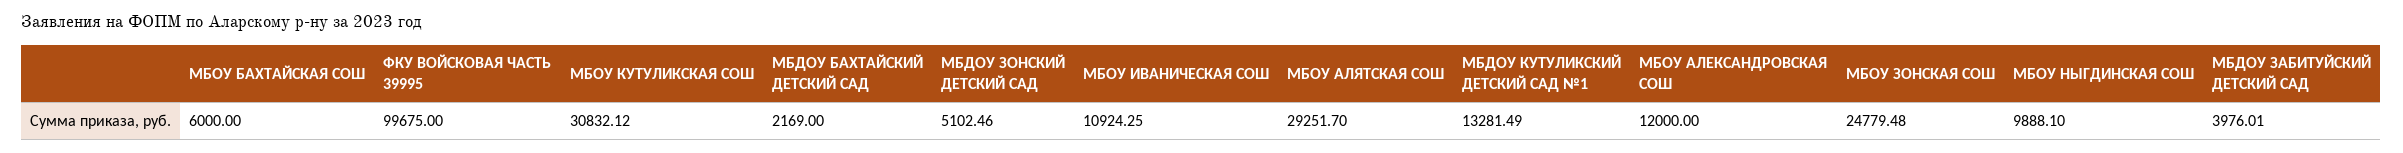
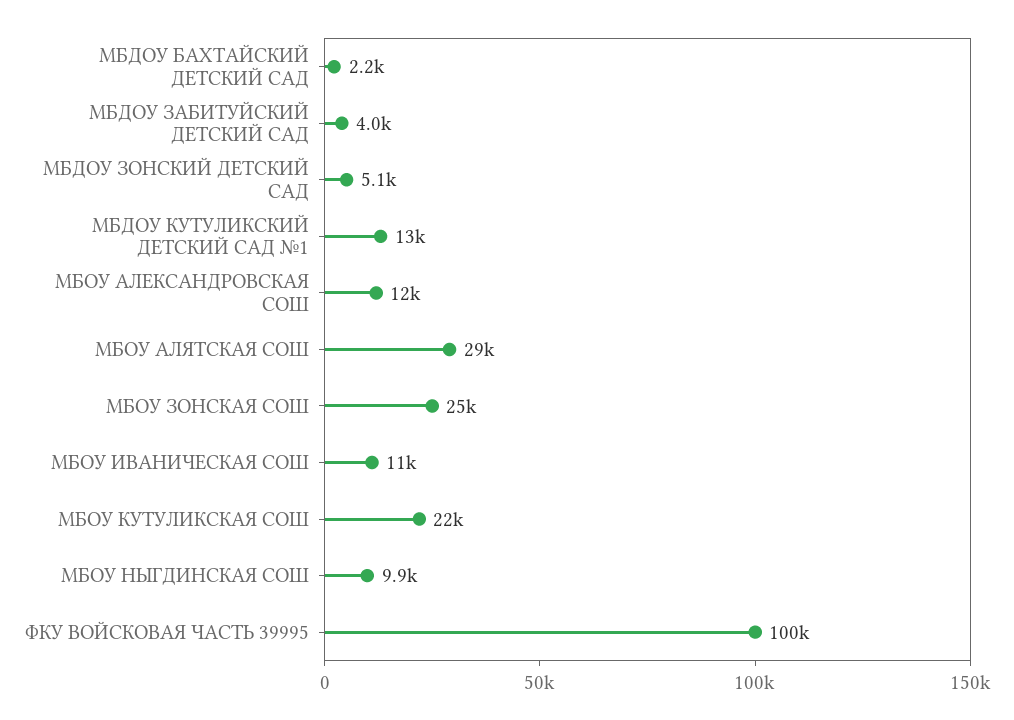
  {
-   "МБОУ БАХТАЙСКАЯ СОШ": 6000,
    "ФКУ ВОЙСКОВАЯ ЧАСТЬ 39995": 99675,
-   "МБОУ КУТУЛИКСКАЯ СОШ": 30832.12,
+   "МБОУ КУТУЛИКСКАЯ СОШ": 22000,
    "МБДОУ БАХТАЙСКИЙ ДЕТСКИЙ САД": 2169,
    "МБДОУ ЗОНСКИЙ ДЕТСКИЙ САД": 5102.46,
    "МБОУ ИВАНИЧЕСКАЯ СОШ": 10924.25,
    "МБОУ АЛЯТСКАЯ СОШ": 29251.7,
    "МБДОУ КУТУЛИКСКИЙ ДЕТСКИЙ САД №1": 13281.49,
    "МБОУ АЛЕКСАНДРОВСКАЯ СОШ": 12000,
    "МБОУ ЗОНСКАЯ СОШ": 24779.48,
    "МБОУ НЫГДИНСКАЯ СОШ": 9888.1,
    "МБДОУ ЗАБИТУЙСКИЙ ДЕТСКИЙ САД": 3976.01
  }

